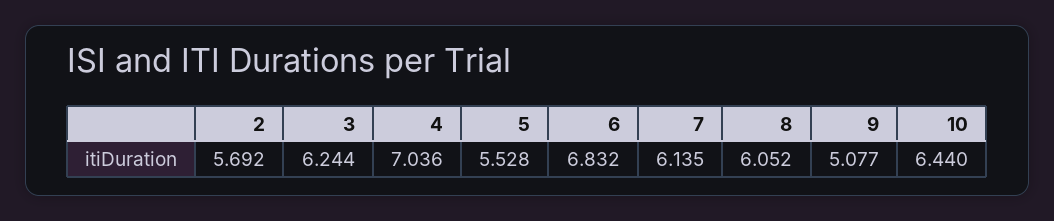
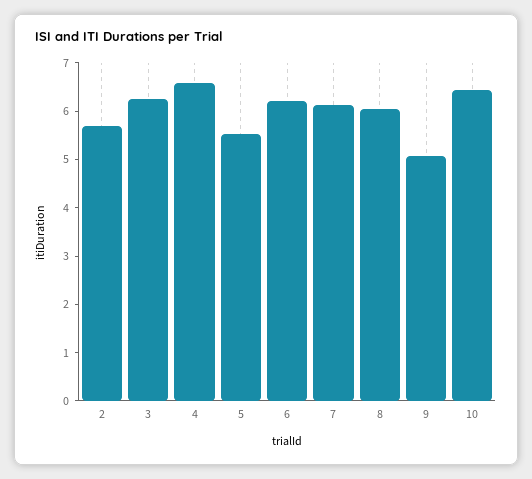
  {
    "2": 5.692,
    "3": 6.244,
-   "4": 7.036,
+   "4": 6.6,
    "5": 5.528,
-   "6": 6.832,
+   "6": 6.2,
    "7": 6.135,
    "8": 6.052,
    "9": 5.077,
    "10": 6.44
  }

